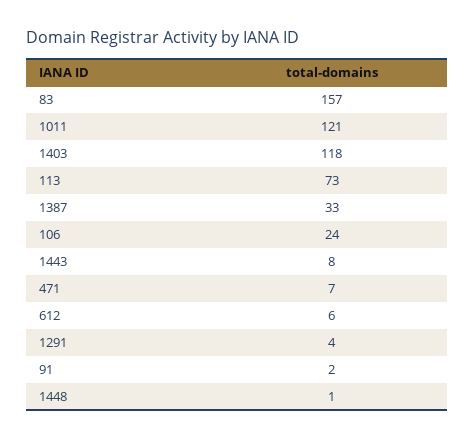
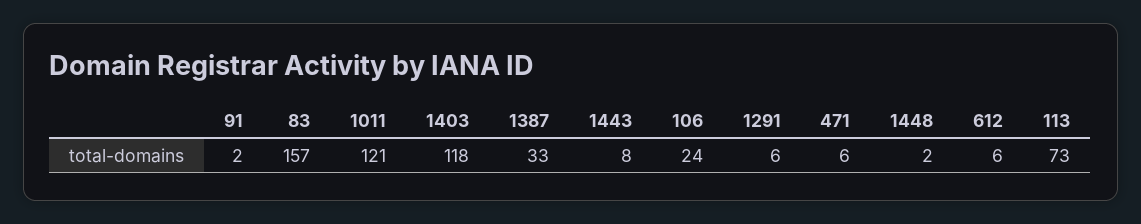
  {
    "83": 157,
    "1011": 121,
    "1403": 118,
    "113": 73,
    "1387": 33,
    "106": 24,
    "1443": 8,
-   "471": 7,
+   "471": 6,
    "612": 6,
-   "1291": 4,
+   "1291": 6,
    "91": 2,
-   "1448": 1
+   "1448": 2
  }

